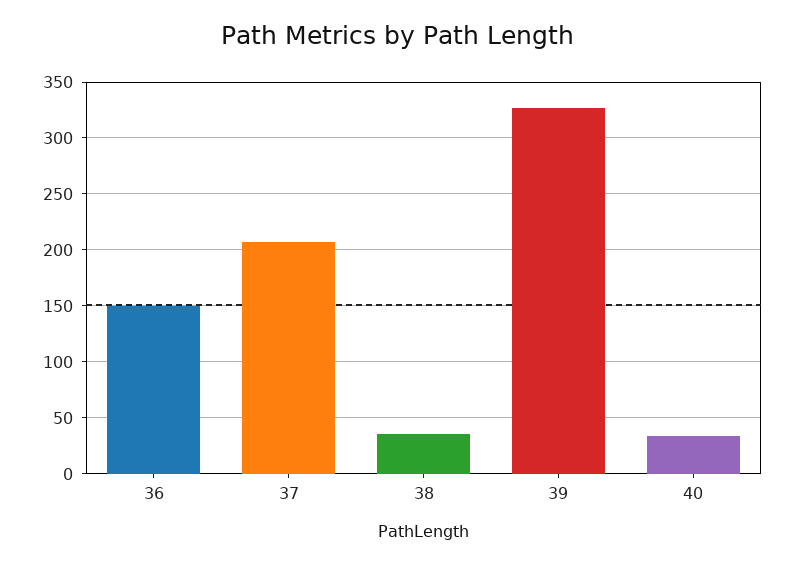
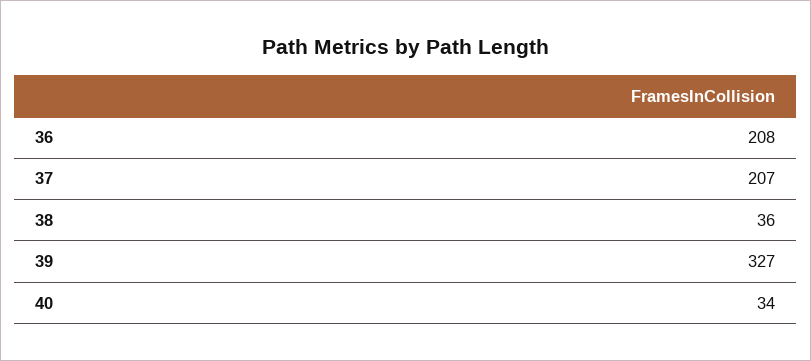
  {
-   "36": 150,
+   "36": 208,
    "37": 207,
    "38": 36,
    "39": 327,
    "40": 34
  }

